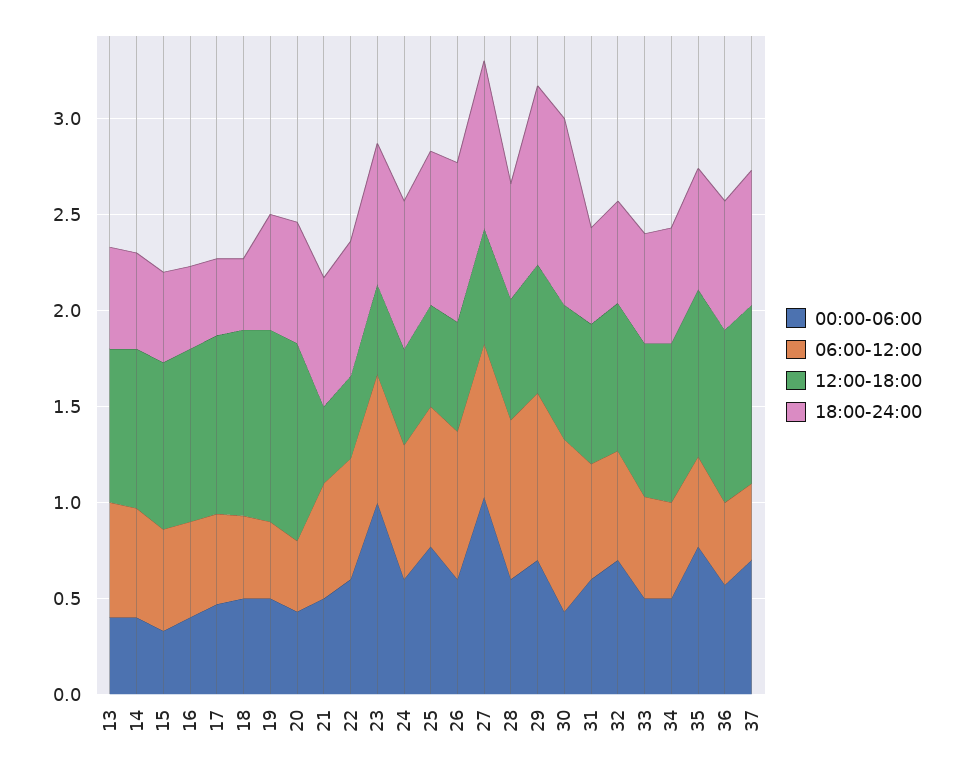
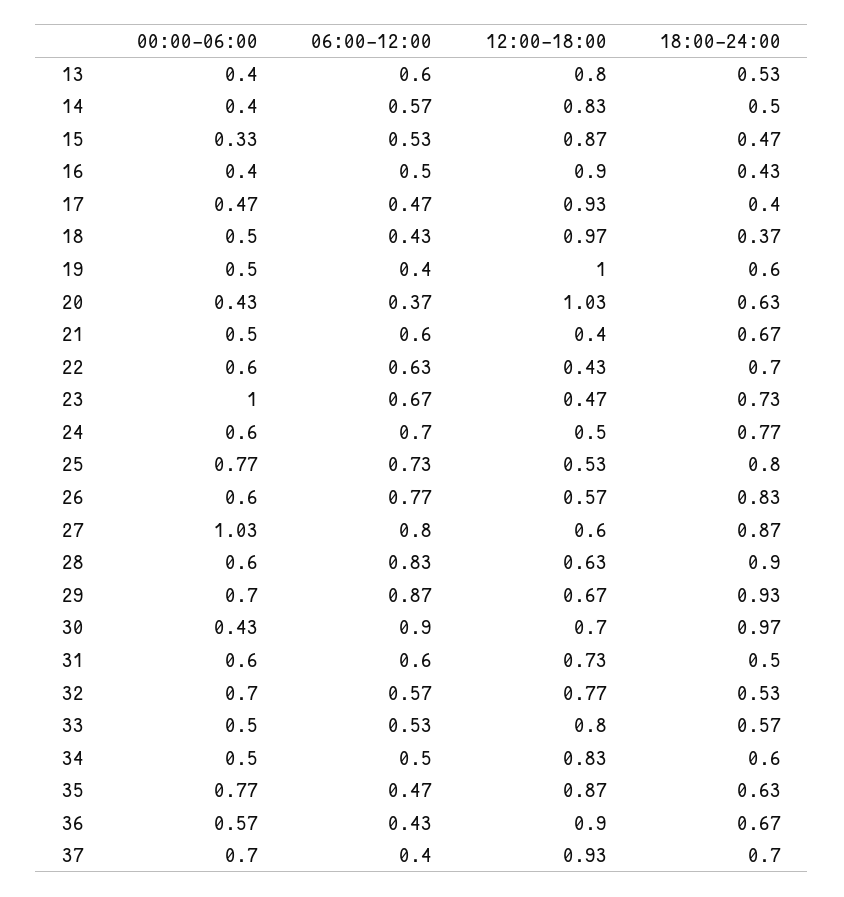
  {
    "00:00-06:00": {
      "13": 0.4,
      "14": 0.4,
      "15": 0.33,
      "16": 0.4,
      "17": 0.47,
      "18": 0.5,
      "19": 0.5,
      "20": 0.43,
      "21": 0.5,
      "22": 0.6,
      "23": 1,
      "24": 0.6,
      "25": 0.77,
      "26": 0.6,
      "27": 1.03,
      "28": 0.6,
      "29": 0.7,
      "30": 0.43,
      "31": 0.6,
      "32": 0.7,
      "33": 0.5,
      "34": 0.5,
      "35": 0.77,
      "36": 0.57,
      "37": 0.7
    },
    "06:00-12:00": {
      "13": 0.6,
      "14": 0.57,
      "15": 0.53,
      "16": 0.5,
      "17": 0.47,
      "18": 0.43,
      "19": 0.4,
      "20": 0.37,
      "21": 0.6,
      "22": 0.63,
      "23": 0.67,
      "24": 0.7,
      "25": 0.73,
      "26": 0.77,
      "27": 0.8,
      "28": 0.83,
      "29": 0.87,
      "30": 0.9,
      "31": 0.6,
      "32": 0.57,
      "33": 0.53,
      "34": 0.5,
      "35": 0.47,
      "36": 0.43,
      "37": 0.4
    },
    "12:00-18:00": {
      "13": 0.8,
      "14": 0.83,
      "15": 0.87,
      "16": 0.9,
      "17": 0.93,
      "18": 0.97,
      "19": 1,
      "20": 1.03,
      "21": 0.4,
      "22": 0.43,
      "23": 0.47,
      "24": 0.5,
      "25": 0.53,
      "26": 0.57,
      "27": 0.6,
      "28": 0.63,
      "29": 0.67,
      "30": 0.7,
      "31": 0.73,
      "32": 0.77,
      "33": 0.8,
      "34": 0.83,
      "35": 0.87,
      "36": 0.9,
      "37": 0.93
    },
    "18:00-24:00": {
      "13": 0.53,
      "14": 0.5,
      "15": 0.47,
      "16": 0.43,
      "17": 0.4,
      "18": 0.37,
      "19": 0.6,
      "20": 0.63,
      "21": 0.67,
      "22": 0.7,
      "23": 0.73,
      "24": 0.77,
      "25": 0.8,
      "26": 0.83,
      "27": 0.87,
-     "28": 0.6,
+     "28": 0.9,
      "29": 0.93,
      "30": 0.97,
      "31": 0.5,
      "32": 0.53,
      "33": 0.57,
      "34": 0.6,
      "35": 0.63,
      "36": 0.67,
      "37": 0.7
    }
  }

